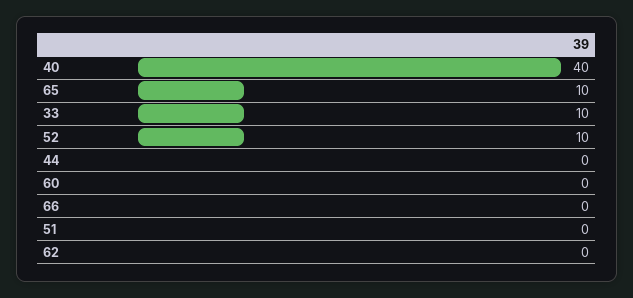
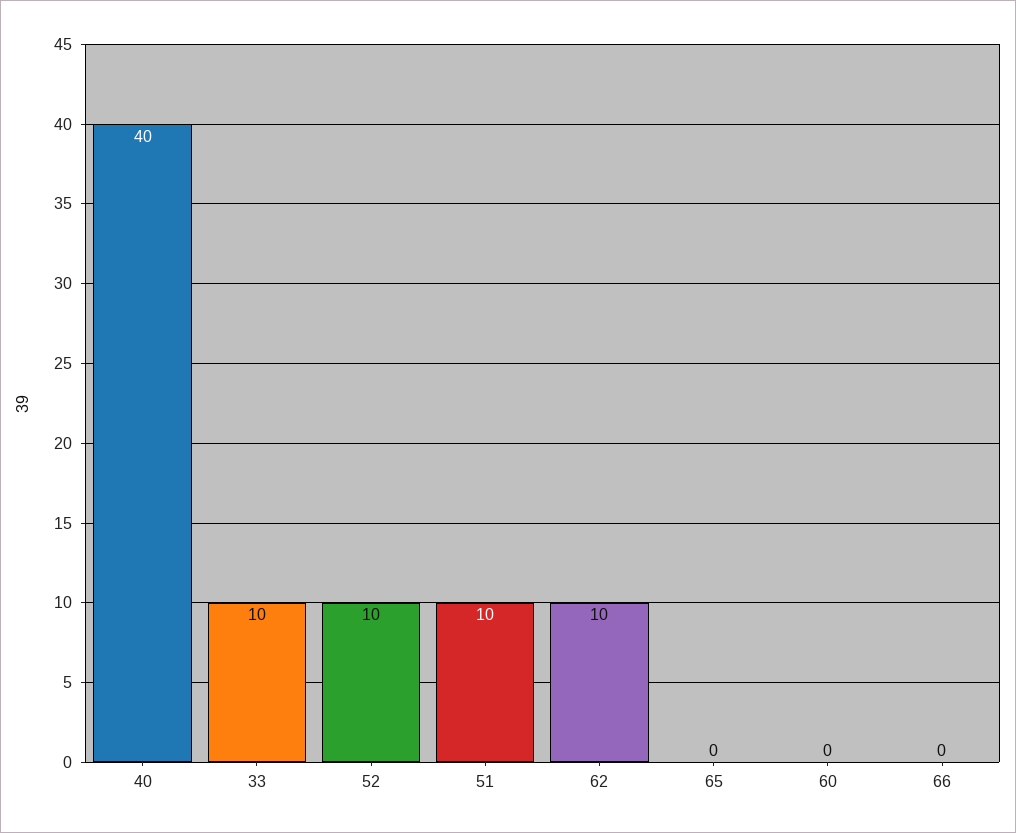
  {
    "40": 40,
-   "65": 10,
+   "65": 0,
    "33": 10,
    "52": 10,
-   "44": 0,
    "60": 0,
    "66": 0,
-   "51": 0,
+   "51": 10,
-   "62": 0
+   "62": 10
  }

